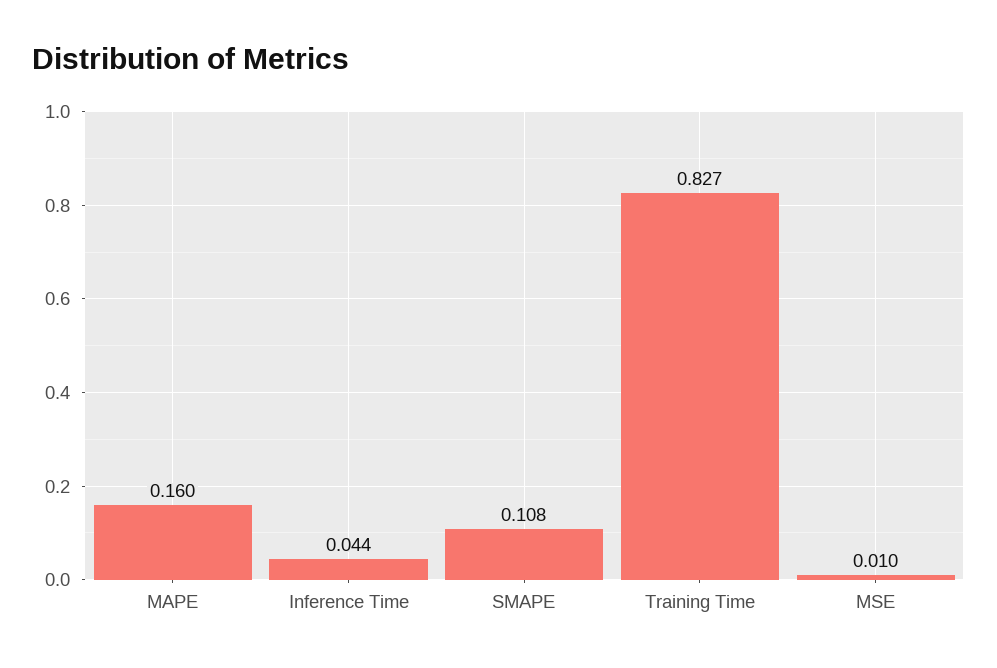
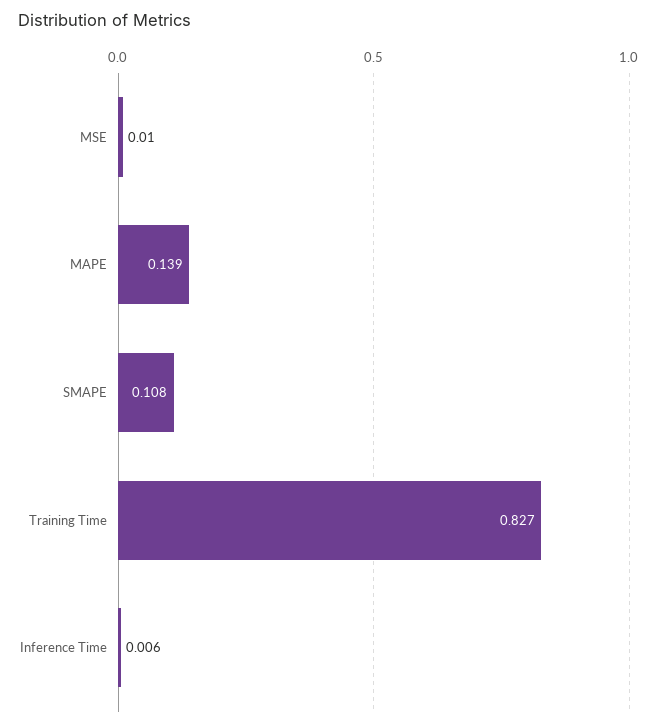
  {
-   "MAPE": 0.16,
+   "MAPE": 0.139,
-   "Inference Time": 0.044,
+   "Inference Time": 0.006,
    "SMAPE": 0.108,
    "Training Time": 0.827,
    "MSE": 0.01
  }

